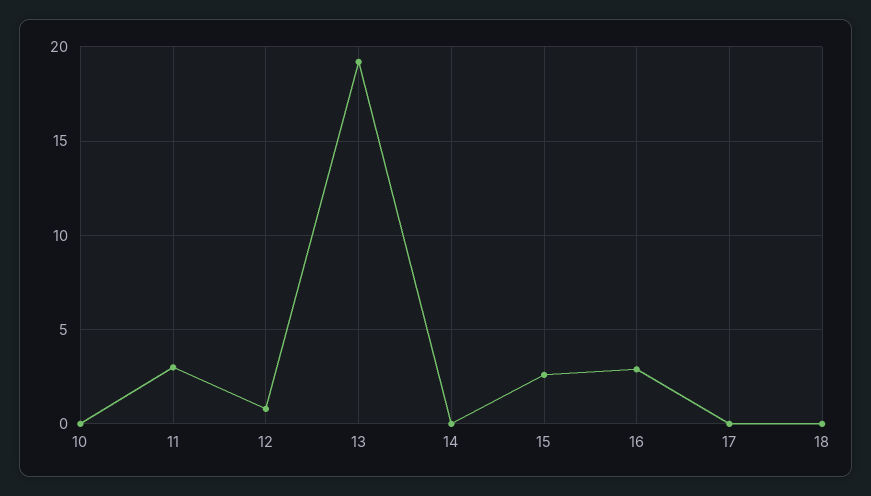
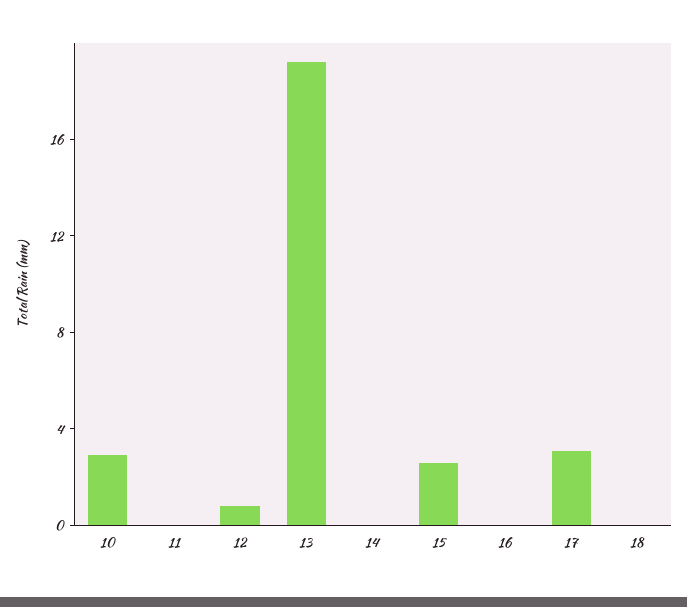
  {
-   "10": 0,
+   "10": 3,
-   "11": 3,
+   "11": 0,
    "12": 1,
    "13": 19,
    "14": 0,
    "15": 2.5,
-   "16": 3,
+   "16": 0,
-   "17": 0,
+   "17": 3,
    "18": 0
  }

